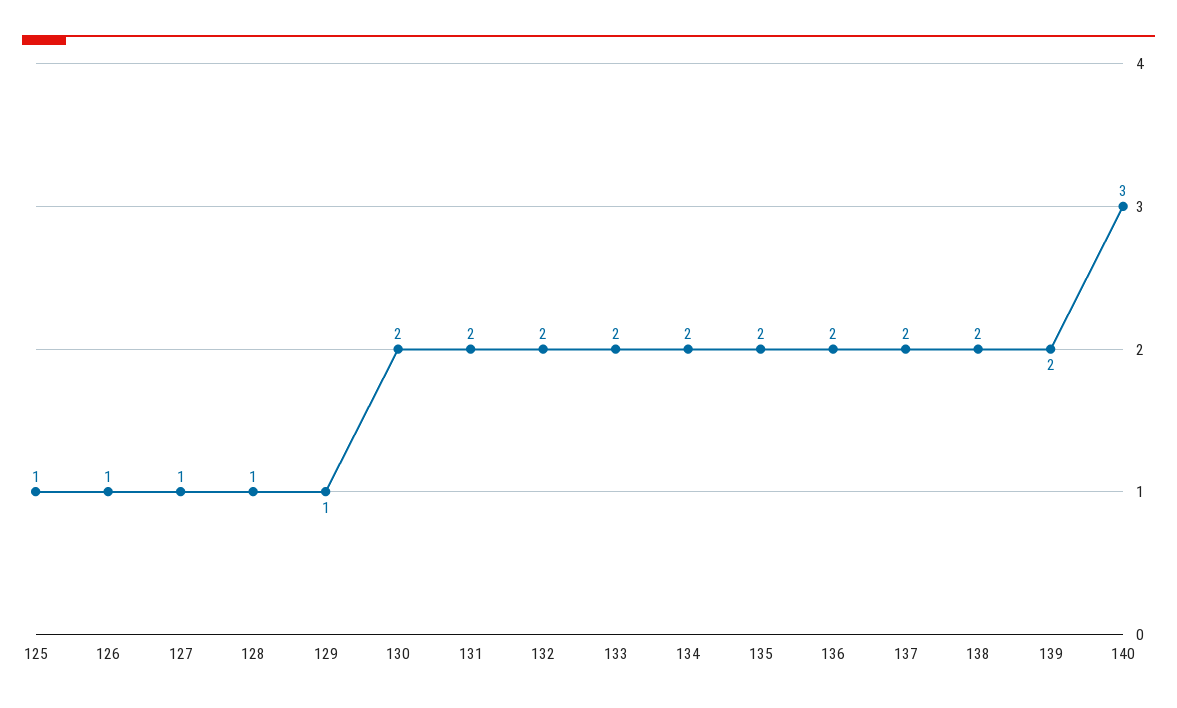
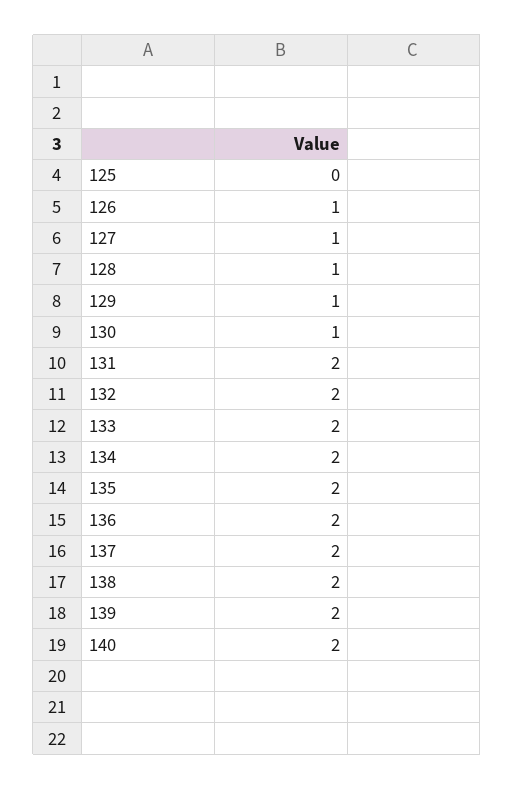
  {
-   "125": 1,
+   "125": 0,
    "126": 1,
    "127": 1,
    "128": 1,
    "129": 1,
-   "130": 2,
+   "130": 1,
    "131": 2,
    "132": 2,
    "133": 2,
    "134": 2,
    "135": 2,
    "136": 2,
    "137": 2,
    "138": 2,
    "139": 2,
-   "140": 3
+   "140": 2
  }

